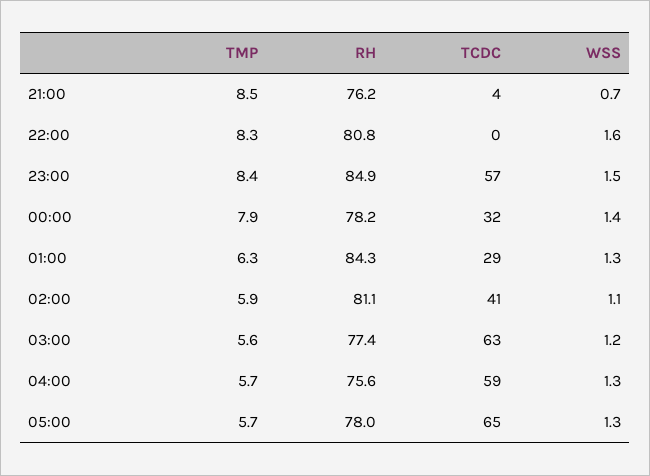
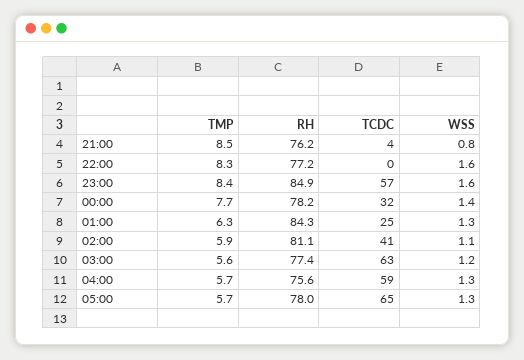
  {
    "TMP": {
      "21:00": 8.5,
      "22:00": 8.3,
      "23:00": 8.4,
-     "00:00": 7.9,
+     "00:00": 7.7,
      "01:00": 6.3,
      "02:00": 5.9,
      "03:00": 5.6,
      "04:00": 5.7,
      "05:00": 5.7
    },
    "RH": {
      "21:00": 76.2,
-     "22:00": 80.8,
+     "22:00": 77.2,
      "23:00": 84.9,
      "00:00": 78.2,
      "01:00": 84.3,
      "02:00": 81.1,
      "03:00": 77.4,
      "04:00": 75.6,
      "05:00": 78
    },
    "TCDC": {
      "21:00": 4,
      "22:00": 0,
      "23:00": 57,
      "00:00": 32,
-     "01:00": 29,
+     "01:00": 25,
      "02:00": 41,
      "03:00": 63,
      "04:00": 59,
      "05:00": 65
    },
    "WSS": {
-     "21:00": 0.7,
+     "21:00": 0.8,
      "22:00": 1.6,
-     "23:00": 1.5,
+     "23:00": 1.6,
      "00:00": 1.4,
      "01:00": 1.3,
      "02:00": 1.1,
      "03:00": 1.2,
      "04:00": 1.3,
      "05:00": 1.3
    }
  }

